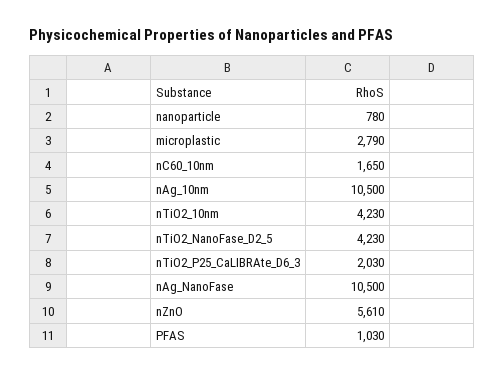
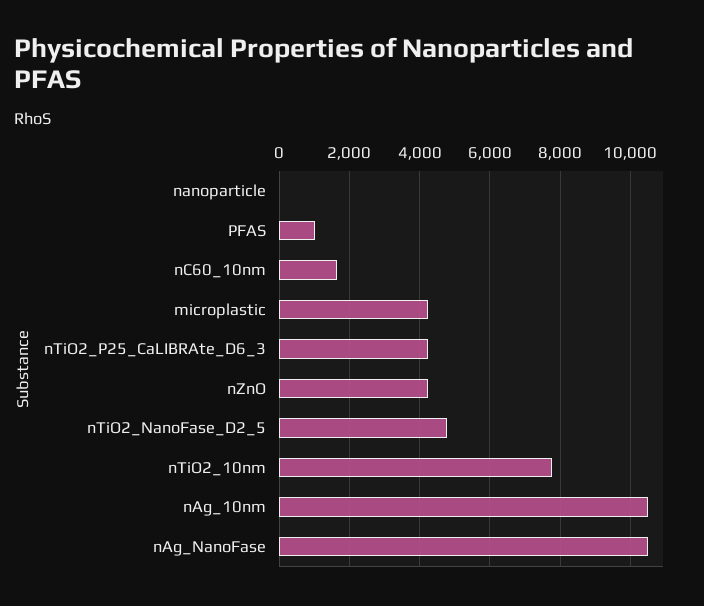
  {
-   "nanoparticle": 780,
+   "nanoparticle": 0,
-   "microplastic": 2790,
+   "microplastic": 4200,
    "nC60_10nm": 1650,
    "nAg_10nm": 10500,
-   "nTiO2_10nm": 4230,
+   "nTiO2_10nm": 7800,
-   "nTiO2_NanoFase_D2_5": 4230,
+   "nTiO2_NanoFase_D2_5": 4800,
-   "nTiO2_P25_CaLIBRAte_D6_3": 2030,
+   "nTiO2_P25_CaLIBRAte_D6_3": 4200,
    "nAg_NanoFase": 10500,
-   "nZnO": 5610,
+   "nZnO": 4200,
    "PFAS": 1030
  }

